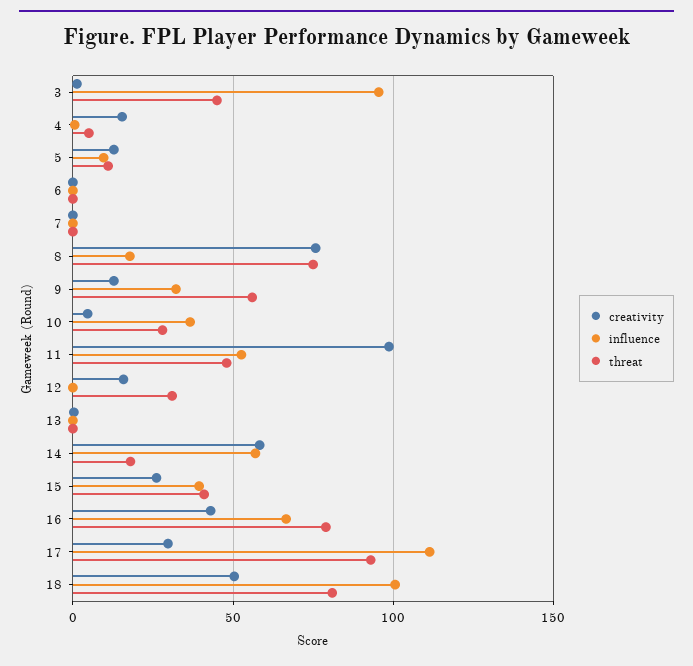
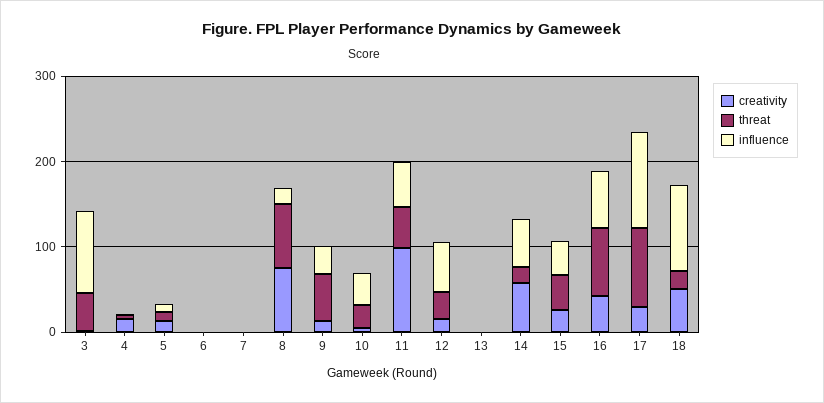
  {
    "creativity": {
      "3": 0,
      "4": 15,
      "5": 15,
      "6": 0,
      "7": 0,
      "8": 75,
      "9": 15,
      "10": 5,
      "11": 100,
      "12": 15,
      "13": 0,
      "14": 60,
      "15": 25,
      "16": 45,
      "17": 30,
      "18": 50
    },
    "influence": {
      "3": 95,
      "4": 0,
      "5": 10,
      "6": 0,
      "7": 0,
      "8": 20,
      "9": 30,
      "10": 35,
      "11": 55,
-     "12": 0,
+     "12": 60,
      "13": 0,
      "14": 55,
      "15": 40,
      "16": 65,
      "17": 110,
      "18": 100
    },
    "threat": {
      "3": 45,
      "4": 5,
      "5": 10,
      "6": 0,
      "7": 0,
      "8": 75,
      "9": 55,
      "10": 30,
      "11": 50,
      "12": 30,
      "13": 0,
      "14": 20,
      "15": 40,
      "16": 80,
      "17": 95,
-     "18": 80
+     "18": 20
    }
  }

